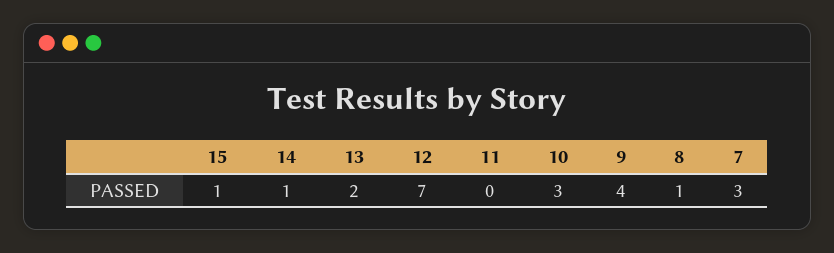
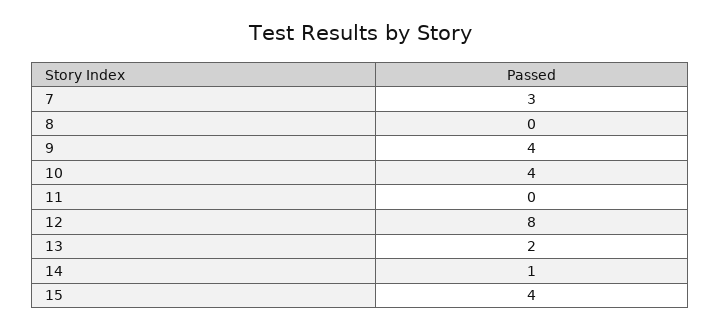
  {
-   "15": 1,
+   "15": 4,
    "14": 1,
    "13": 2,
-   "12": 7,
+   "12": 8,
    "11": 0,
-   "10": 3,
+   "10": 4,
    "9": 4,
-   "8": 1,
+   "8": 0,
    "7": 3
  }

